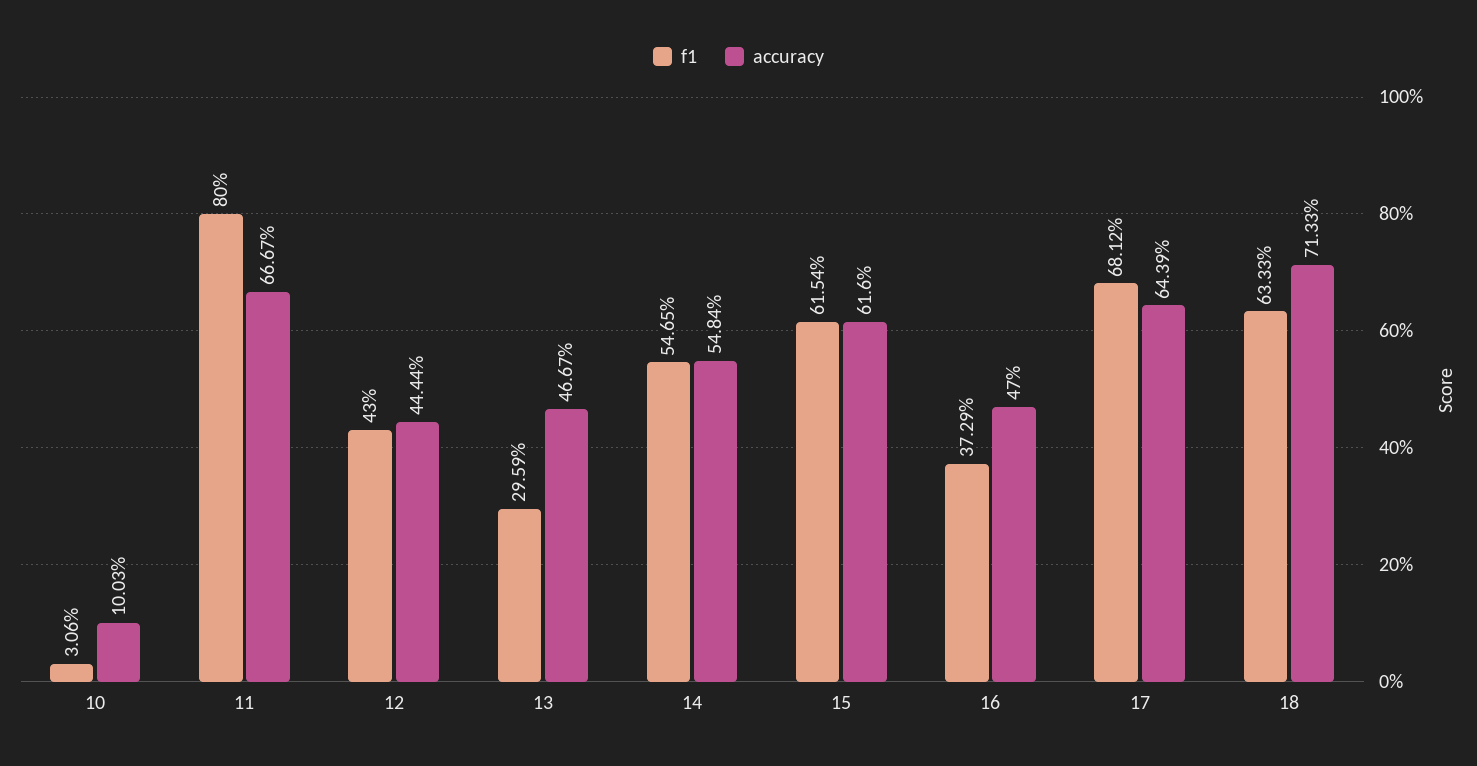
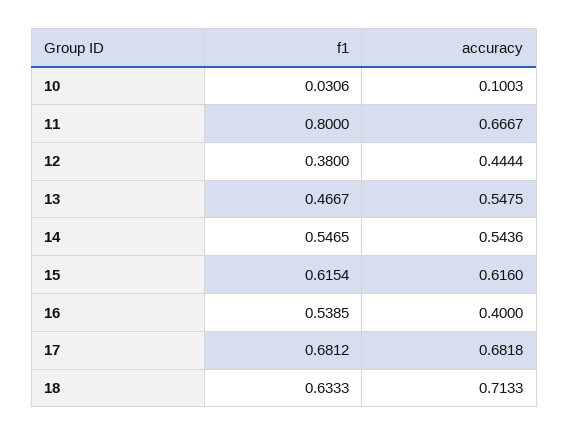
  {
    "f1": {
      "10": 0.0306,
      "11": 0.8,
-     "12": 0.43,
+     "12": 0.38,
-     "13": 0.2959,
+     "13": 0.4667,
      "14": 0.5465,
      "15": 0.6154,
-     "16": 0.3729,
+     "16": 0.5385,
      "17": 0.6812,
      "18": 0.6333
    },
    "accuracy": {
      "10": 0.1003,
      "11": 0.6667,
      "12": 0.4444,
-     "13": 0.4667,
+     "13": 0.5475,
-     "14": 0.5484,
+     "14": 0.5436,
      "15": 0.616,
-     "16": 0.47,
+     "16": 0.4,
-     "17": 0.6439,
+     "17": 0.6818,
      "18": 0.7133
    }
  }

